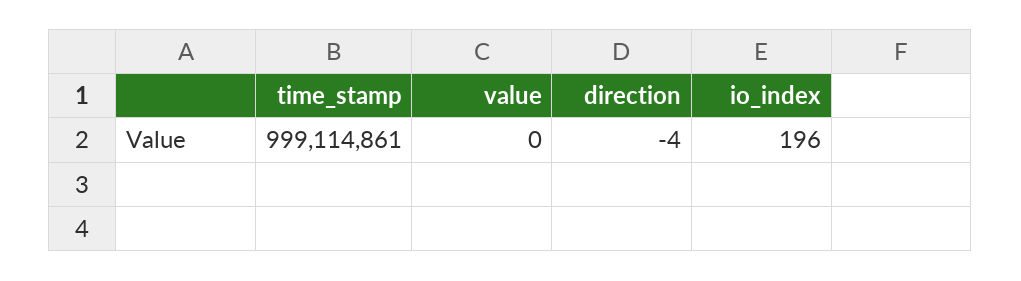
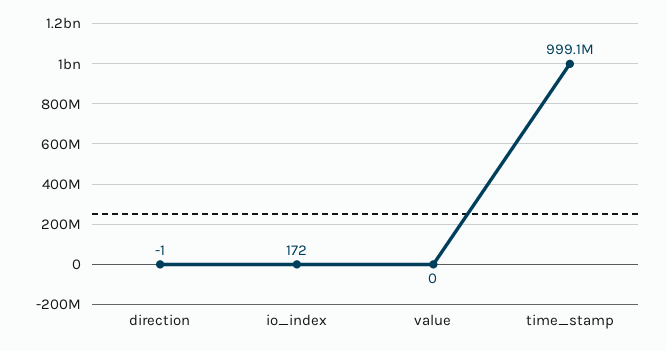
  {
    "time_stamp": 999114861,
    "value": 0,
-   "direction": -4,
+   "direction": -1,
-   "io_index": 196
+   "io_index": 172
  }

